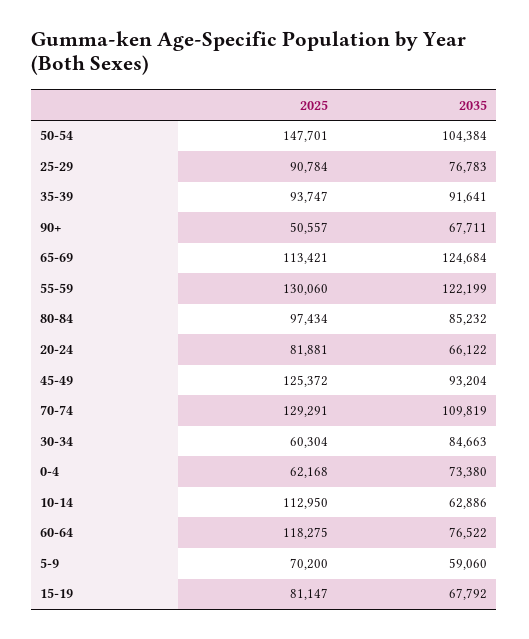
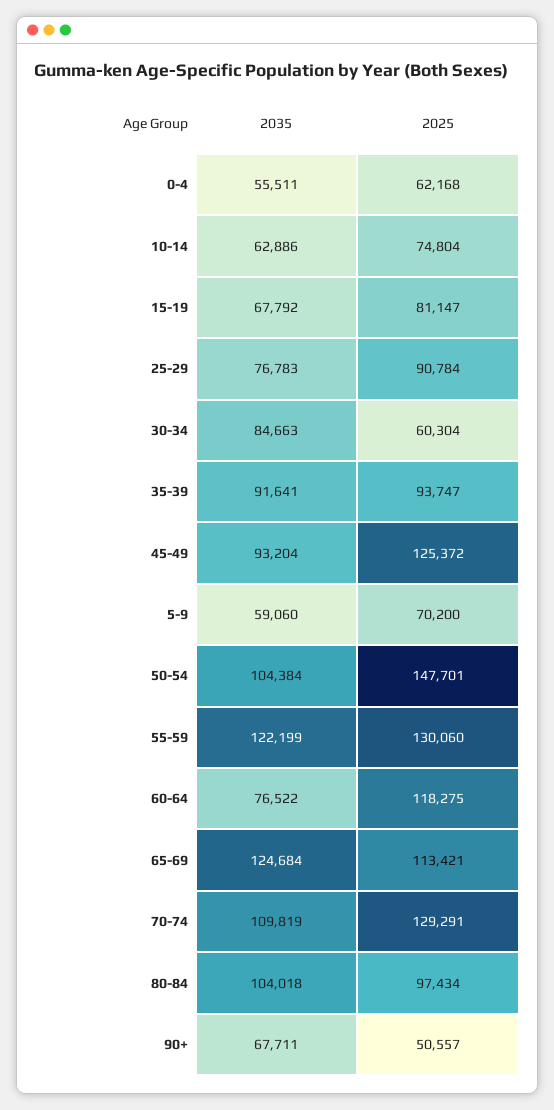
  {
    "2025": {
      "50-54": 147701,
      "25-29": 90784,
      "35-39": 93747,
      "90+": 50557,
      "65-69": 113421,
      "55-59": 130060,
      "80-84": 97434,
-     "20-24": 81881,
      "45-49": 125372,
      "70-74": 129291,
      "30-34": 60304,
      "0-4": 62168,
-     "10-14": 112950,
+     "10-14": 74804,
      "60-64": 118275,
      "5-9": 70200,
      "15-19": 81147
    },
    "2035": {
      "50-54": 104384,
      "25-29": 76783,
      "35-39": 91641,
      "90+": 67711,
      "65-69": 124684,
      "55-59": 122199,
-     "80-84": 85232,
+     "80-84": 104018,
-     "20-24": 66122,
      "45-49": 93204,
      "70-74": 109819,
      "30-34": 84663,
-     "0-4": 73380,
+     "0-4": 55511,
      "10-14": 62886,
      "60-64": 76522,
      "5-9": 59060,
      "15-19": 67792
    }
  }

